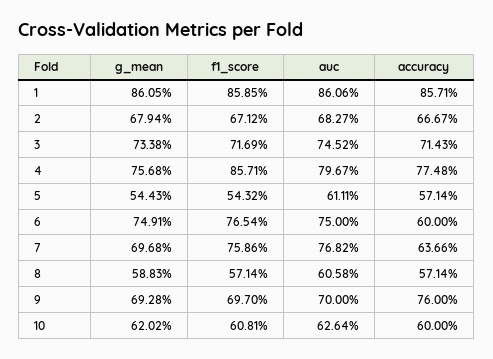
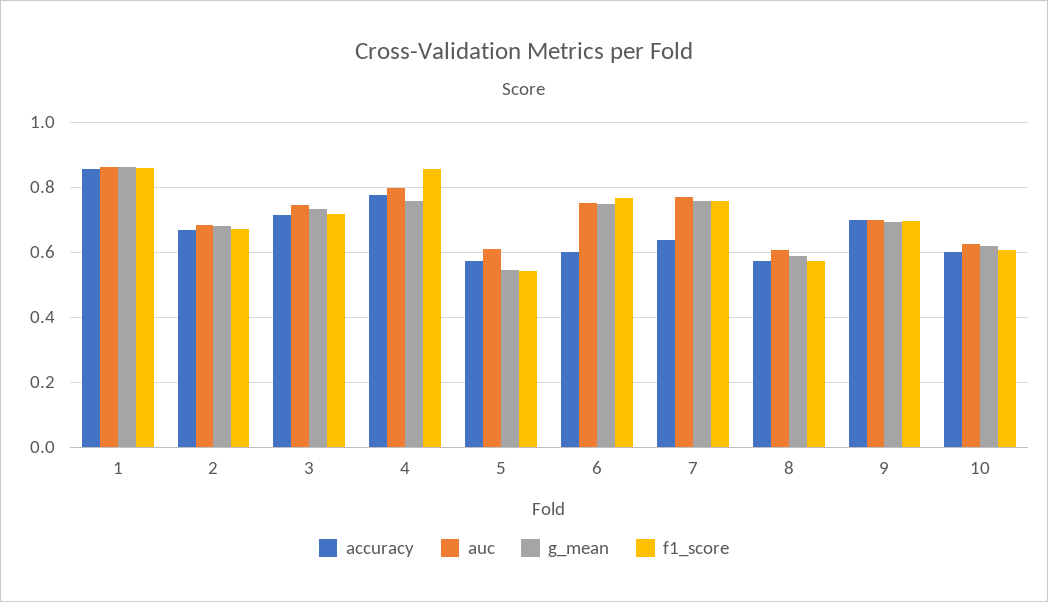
  {
    "g_mean": {
      "1": 0.8605,
      "2": 0.6794,
      "3": 0.7338,
      "4": 0.7568,
      "5": 0.5443,
      "6": 0.7491,
-     "7": 0.6968,
+     "7": 0.76,
      "8": 0.5883,
      "9": 0.6928,
      "10": 0.6202
    },
    "f1_score": {
      "1": 0.8585,
      "2": 0.6712,
      "3": 0.7169,
      "4": 0.8571,
      "5": 0.5432,
      "6": 0.7654,
      "7": 0.7586,
      "8": 0.5714,
      "9": 0.697,
      "10": 0.6081
    },
    "auc": {
      "1": 0.8606,
      "2": 0.6827,
      "3": 0.7452,
      "4": 0.7967,
      "5": 0.6111,
      "6": 0.75,
      "7": 0.7682,
      "8": 0.6058,
      "9": 0.7,
      "10": 0.6264
    },
    "accuracy": {
      "1": 0.8571,
      "2": 0.6667,
      "3": 0.7143,
      "4": 0.7748,
      "5": 0.5714,
      "6": 0.6,
      "7": 0.6366,
      "8": 0.5714,
-     "9": 0.76,
+     "9": 0.7,
      "10": 0.6
    }
  }

